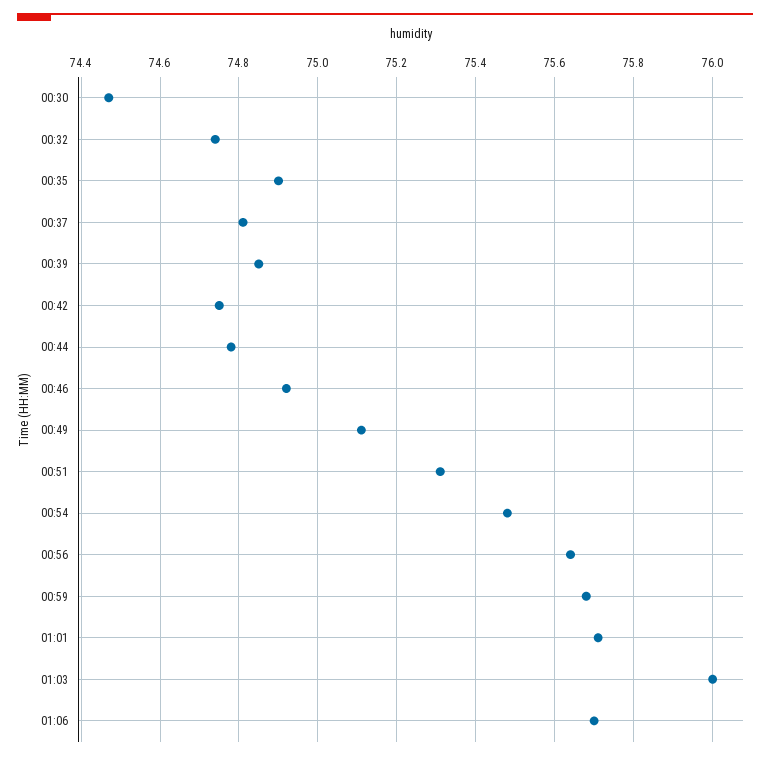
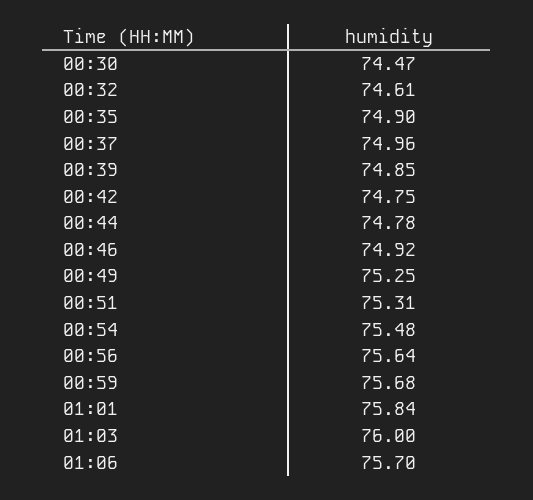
  {
    "00:30": 74.47,
-   "00:32": 74.75,
+   "00:32": 74.61,
    "00:35": 74.9,
-   "00:37": 74.8,
+   "00:37": 74.96,
    "00:39": 74.85,
    "00:42": 74.75,
    "00:44": 74.78,
    "00:46": 74.92,
-   "00:49": 75.1,
+   "00:49": 75.25,
    "00:51": 75.31,
    "00:54": 75.48,
    "00:56": 75.64,
    "00:59": 75.68,
-   "01:01": 75.7,
+   "01:01": 75.84,
    "01:03": 76,
    "01:06": 75.7
  }

